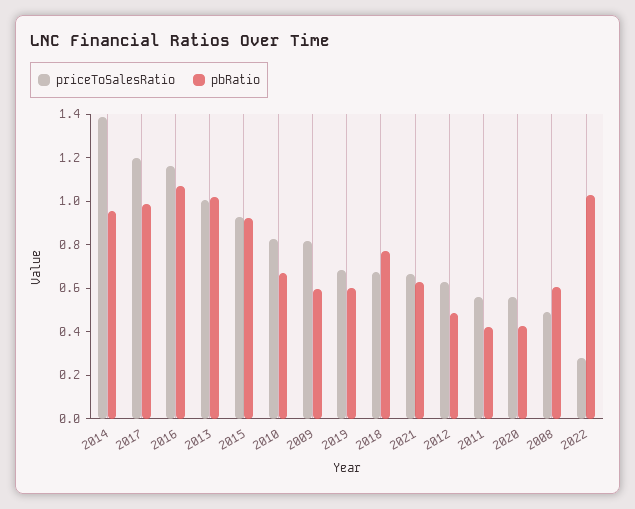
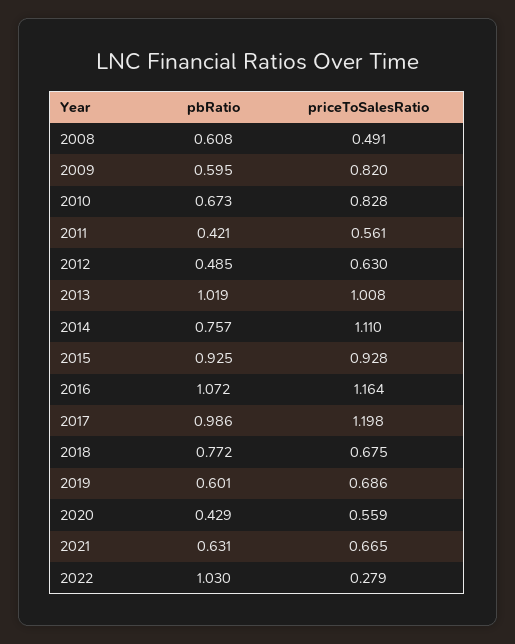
  {
    "priceToSalesRatio": {
-     "2014": 1.4,
+     "2014": 1.11,
      "2017": 1.198,
      "2016": 1.164,
      "2013": 1.008,
      "2015": 0.928,
      "2010": 0.828,
      "2009": 0.82,
      "2019": 0.686,
      "2018": 0.675,
      "2021": 0.665,
      "2012": 0.63,
      "2011": 0.561,
      "2020": 0.559,
      "2008": 0.491,
      "2022": 0.279
    },
    "pbRatio": {
-     "2014": 0.95,
+     "2014": 0.757,
      "2017": 0.986,
      "2016": 1.072,
      "2013": 1.019,
      "2015": 0.925,
      "2010": 0.673,
      "2009": 0.595,
      "2019": 0.601,
      "2018": 0.772,
      "2021": 0.631,
      "2012": 0.485,
      "2011": 0.421,
      "2020": 0.429,
      "2008": 0.608,
      "2022": 1.03
    }
  }

